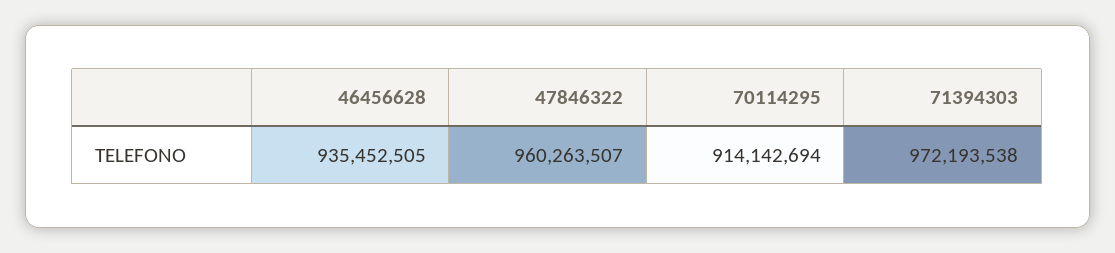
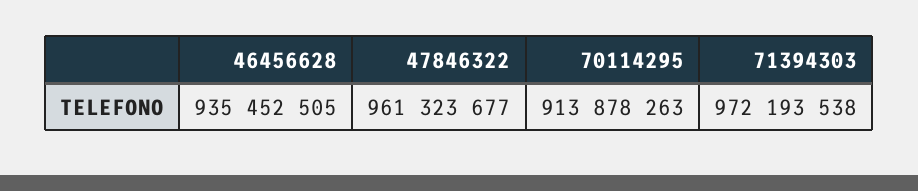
  {
    "46456628": 935452505,
-   "47846322": 960263507,
+   "47846322": 961323677,
-   "70114295": 914142694,
+   "70114295": 913878263,
    "71394303": 972193538
  }

